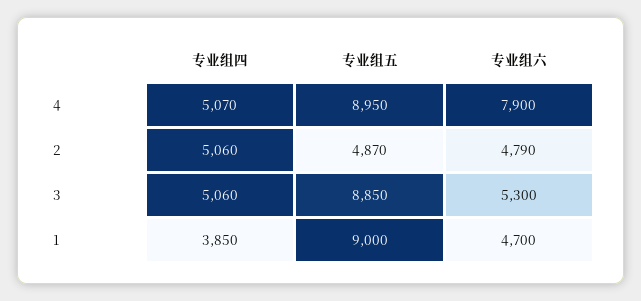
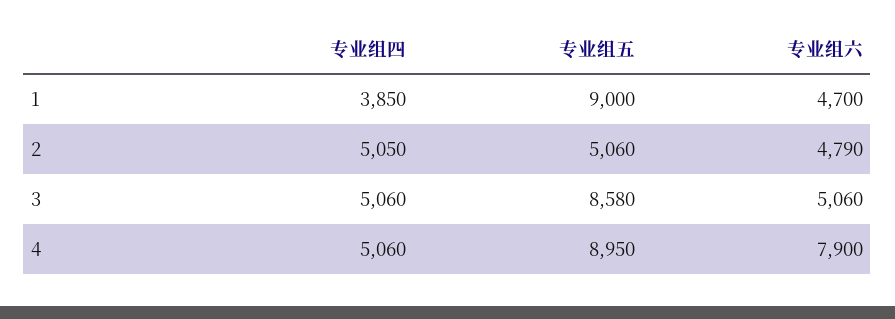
  {
    "专业组四": {
-     "4": 5070,
+     "4": 5060,
-     "2": 5060,
+     "2": 5050,
      "3": 5060,
      "1": 3850
    },
    "专业组五": {
      "4": 8950,
-     "2": 4870,
+     "2": 5060,
-     "3": 8850,
+     "3": 8580,
      "1": 9000
    },
    "专业组六": {
      "4": 7900,
      "2": 4790,
-     "3": 5300,
+     "3": 5060,
      "1": 4700
    }
  }

